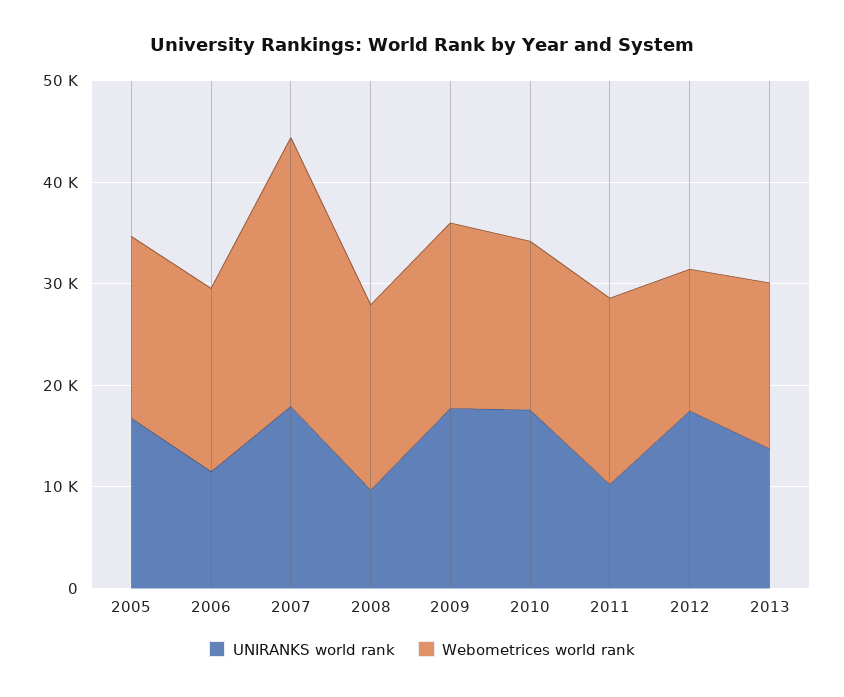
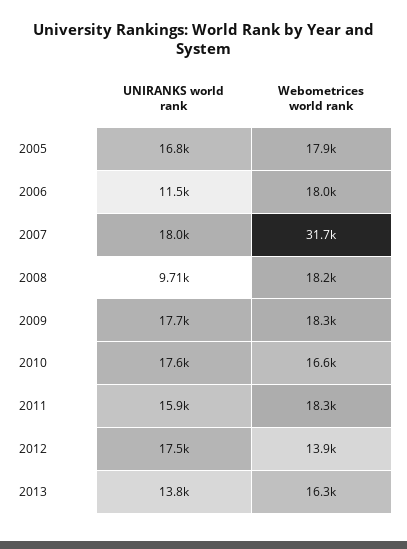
  {
    "UNIRANKS world rank": {
      "2005": 16800,
      "2006": 11500,
      "2007": 18000,
      "2008": 9710,
      "2009": 17700,
      "2010": 17600,
-     "2011": 10000,
+     "2011": 15900,
      "2012": 17500,
      "2013": 13800
    },
    "Webometrices world rank": {
      "2005": 17900,
      "2006": 18000,
-     "2007": 26000,
+     "2007": 31700,
      "2008": 18200,
      "2009": 18300,
      "2010": 16600,
      "2011": 18300,
      "2012": 13900,
      "2013": 16300
    }
  }

